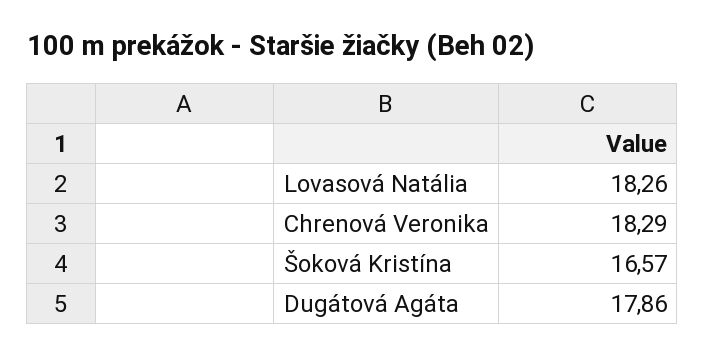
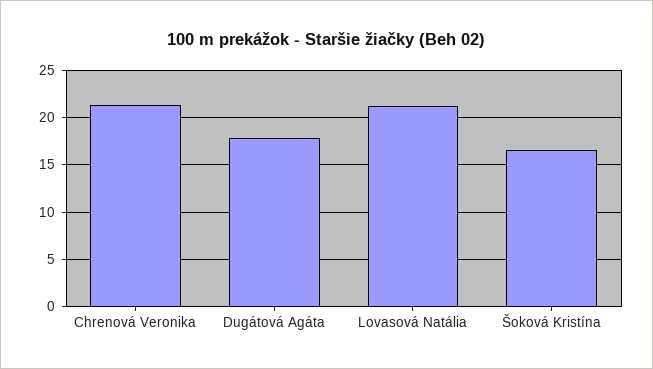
  {
-   "Lovasová Natália": 18.26,
+   "Lovasová Natália": 21,
-   "Chrenová Veronika": 18.29,
+   "Chrenová Veronika": 21,
    "Šoková Kristína": 16.57,
    "Dugátová Agáta": 17.86
  }

